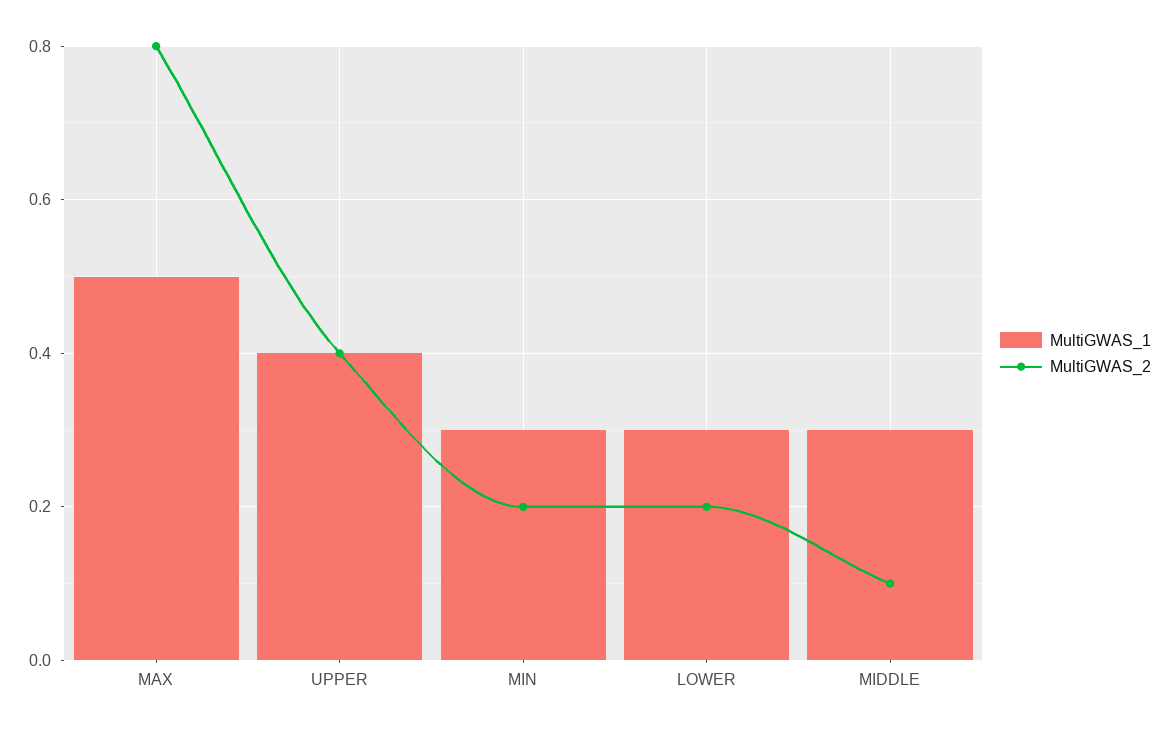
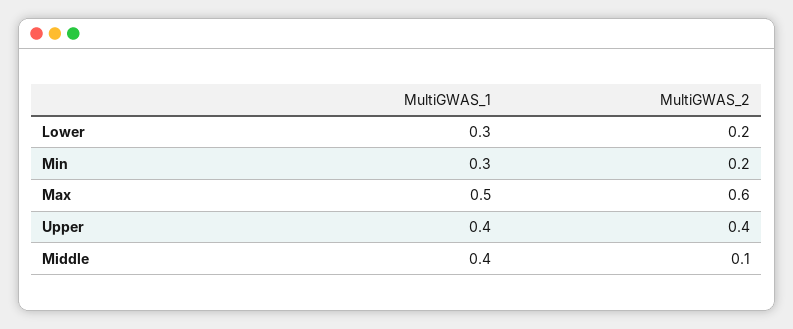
  {
    "MultiGWAS_1": {
      "MAX": 0.5,
      "UPPER": 0.4,
      "MIN": 0.3,
      "LOWER": 0.3,
-     "MIDDLE": 0.3
+     "MIDDLE": 0.4
    },
    "MultiGWAS_2": {
-     "MAX": 0.8,
+     "MAX": 0.6,
      "UPPER": 0.4,
      "MIN": 0.2,
      "LOWER": 0.2,
      "MIDDLE": 0.1
    }
  }

